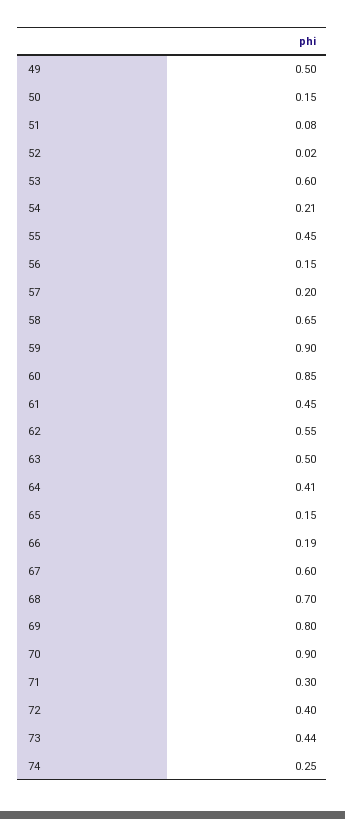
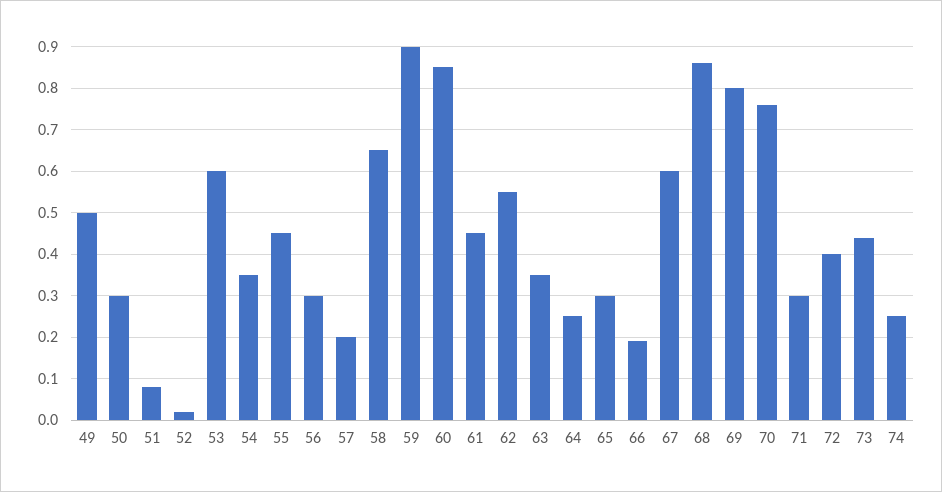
  {
    "49": 0.5,
-   "50": 0.15,
+   "50": 0.3,
    "51": 0.08,
    "52": 0.02,
    "53": 0.6,
-   "54": 0.21,
+   "54": 0.35,
    "55": 0.45,
-   "56": 0.15,
+   "56": 0.3,
    "57": 0.2,
    "58": 0.65,
    "59": 0.9,
    "60": 0.85,
    "61": 0.45,
    "62": 0.55,
-   "63": 0.5,
+   "63": 0.35,
-   "64": 0.41,
+   "64": 0.25,
-   "65": 0.15,
+   "65": 0.3,
    "66": 0.19,
    "67": 0.6,
-   "68": 0.7,
+   "68": 0.85,
    "69": 0.8,
-   "70": 0.9,
+   "70": 0.75,
    "71": 0.3,
    "72": 0.4,
    "73": 0.44,
    "74": 0.25
  }

